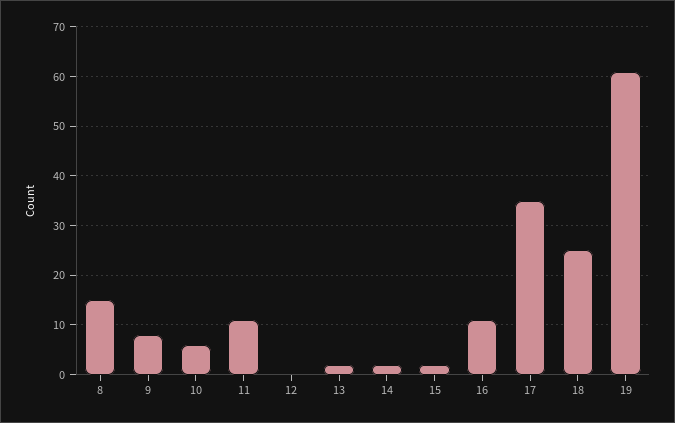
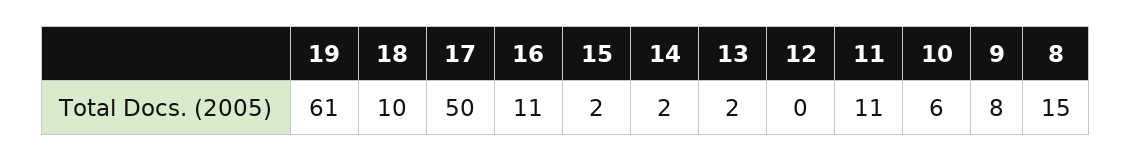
  {
    "8": 15,
    "9": 8,
    "10": 6,
    "11": 11,
    "12": 0,
    "13": 2,
    "14": 2,
    "15": 2,
    "16": 11,
-   "17": 35,
+   "17": 50,
-   "18": 25,
+   "18": 10,
    "19": 61
  }

